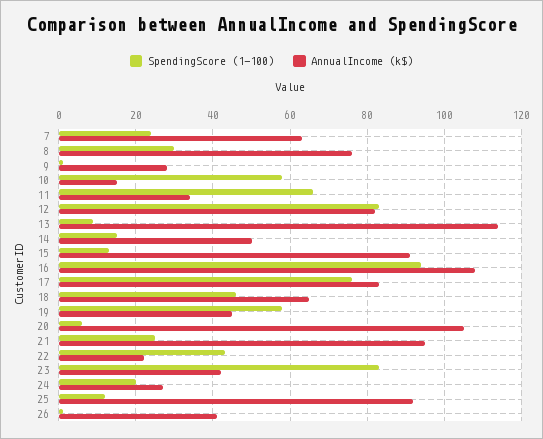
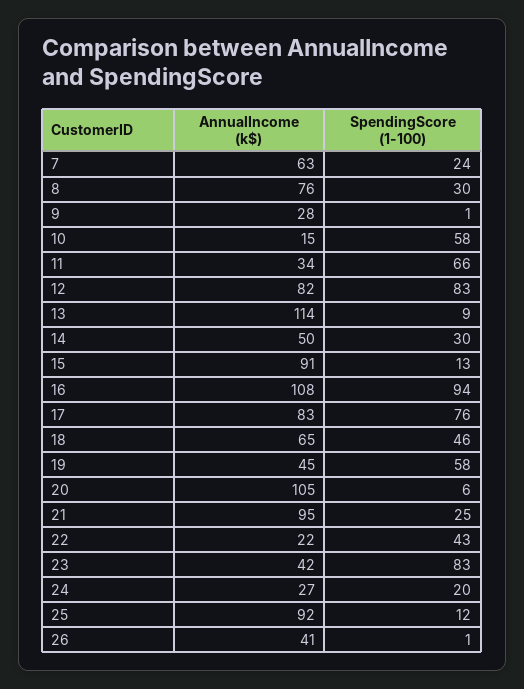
  {
    "SpendingScore (1-100)": {
      "7": 24,
      "8": 30,
      "9": 1,
      "10": 58,
      "11": 66,
      "12": 83,
      "13": 9,
-     "14": 15,
+     "14": 30,
      "15": 13,
      "16": 94,
      "17": 76,
      "18": 46,
      "19": 58,
      "20": 6,
      "21": 25,
      "22": 43,
      "23": 83,
      "24": 20,
      "25": 12,
      "26": 1
    },
    "AnnualIncome (k$)": {
      "7": 63,
      "8": 76,
      "9": 28,
      "10": 15,
      "11": 34,
      "12": 82,
      "13": 114,
      "14": 50,
      "15": 91,
      "16": 108,
      "17": 83,
      "18": 65,
      "19": 45,
      "20": 105,
      "21": 95,
      "22": 22,
      "23": 42,
      "24": 27,
      "25": 92,
      "26": 41
    }
  }

